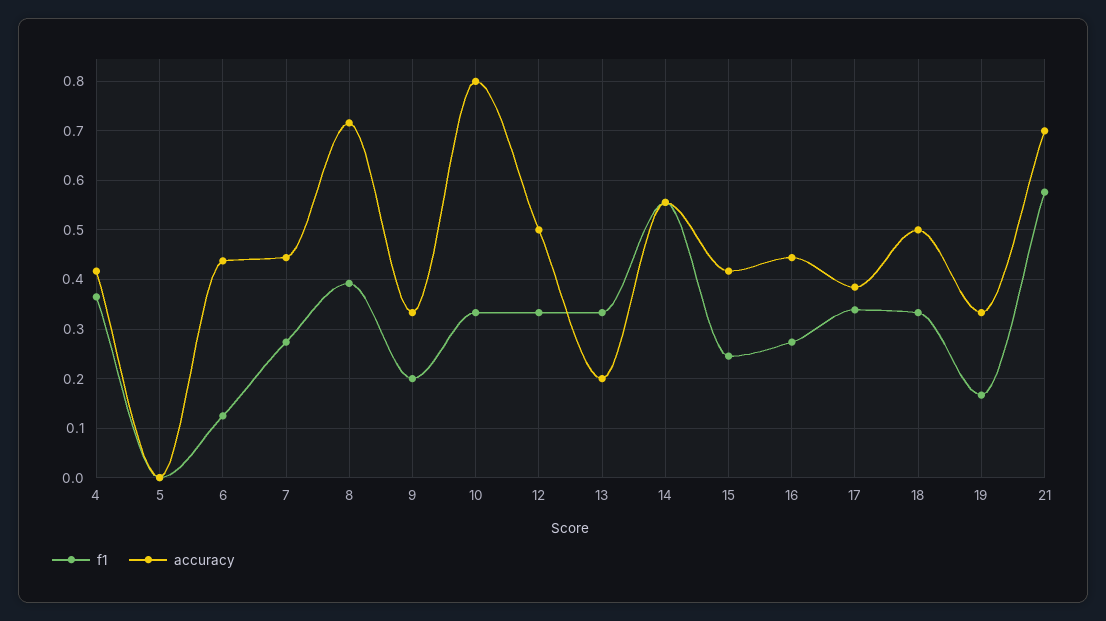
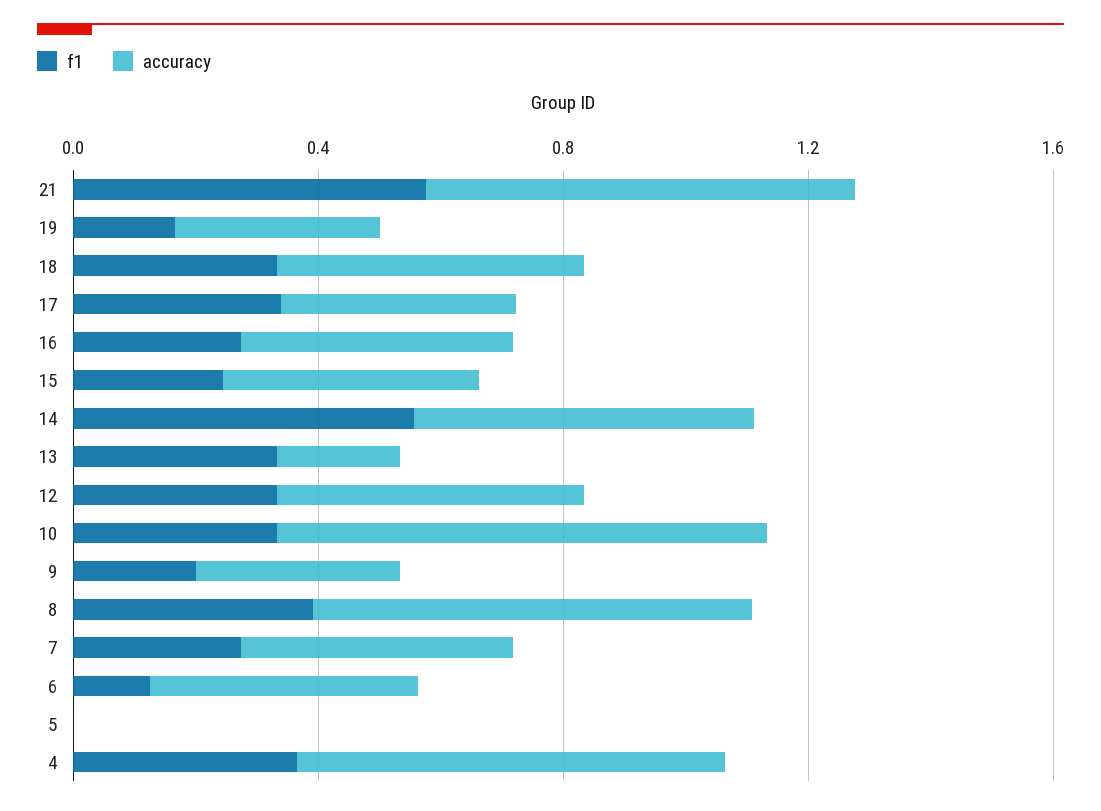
  {
    "f1": {
      "4": 0.36,
      "5": 0,
      "6": 0.12,
      "7": 0.28,
      "8": 0.4,
      "9": 0.2,
      "10": 0.34,
      "12": 0.34,
      "13": 0.34,
      "14": 0.56,
      "15": 0.24,
      "16": 0.28,
      "17": 0.34,
      "18": 0.34,
      "19": 0.16,
      "21": 0.58
    },
    "accuracy": {
-     "4": 0.42,
+     "4": 0.7,
      "5": 0,
      "6": 0.44,
      "7": 0.44,
      "8": 0.72,
      "9": 0.34,
      "10": 0.8,
      "12": 0.5,
      "13": 0.2,
      "14": 0.56,
      "15": 0.42,
      "16": 0.44,
      "17": 0.38,
      "18": 0.5,
      "19": 0.34,
      "21": 0.7
    }
  }

